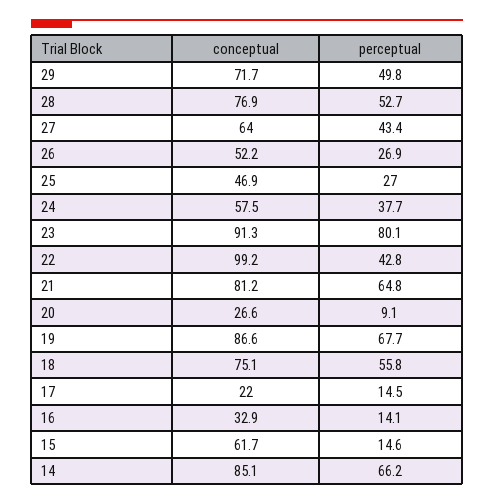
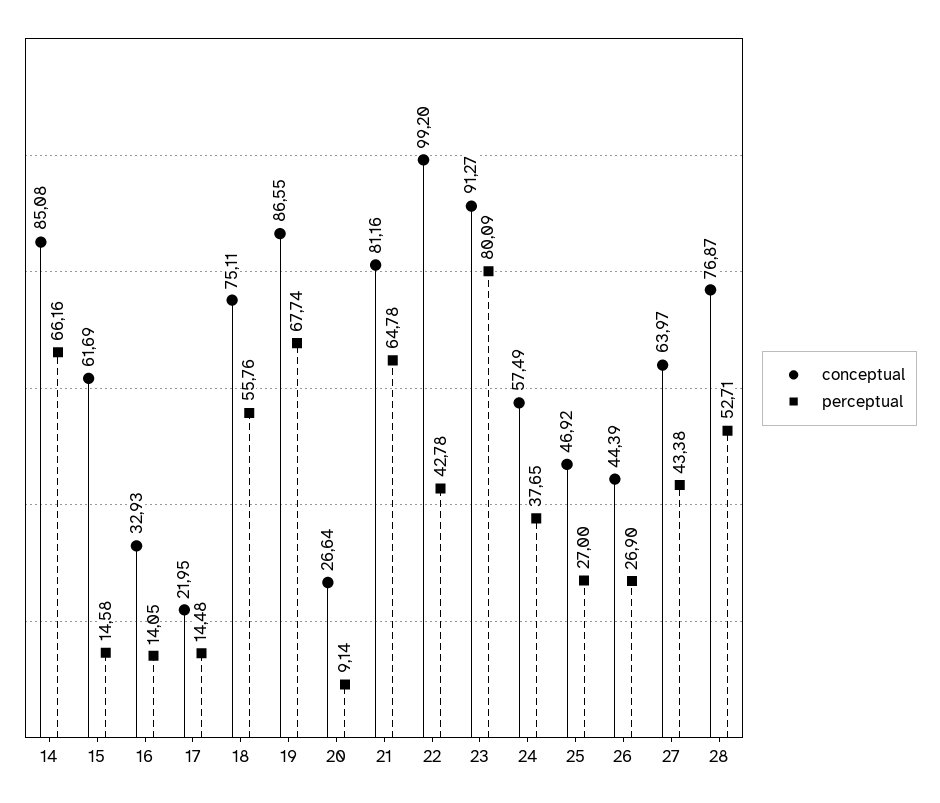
  {
    "conceptual": {
-     "29": 71.7,
      "28": 76.87,
      "27": 63.97,
-     "26": 52.2,
+     "26": 44.39,
      "25": 46.92,
      "24": 57.49,
      "23": 91.27,
      "22": 99.2,
      "21": 81.16,
      "20": 26.64,
      "19": 86.55,
      "18": 75.11,
      "17": 21.95,
      "16": 32.93,
      "15": 61.69,
      "14": 85.08
    },
    "perceptual": {
-     "29": 49.8,
      "28": 52.71,
      "27": 43.38,
      "26": 26.9,
      "25": 27,
      "24": 37.65,
      "23": 80.09,
      "22": 42.78,
      "21": 64.78,
      "20": 9.14,
      "19": 67.74,
      "18": 55.76,
      "17": 14.48,
      "16": 14.05,
      "15": 14.58,
      "14": 66.16
    }
  }

